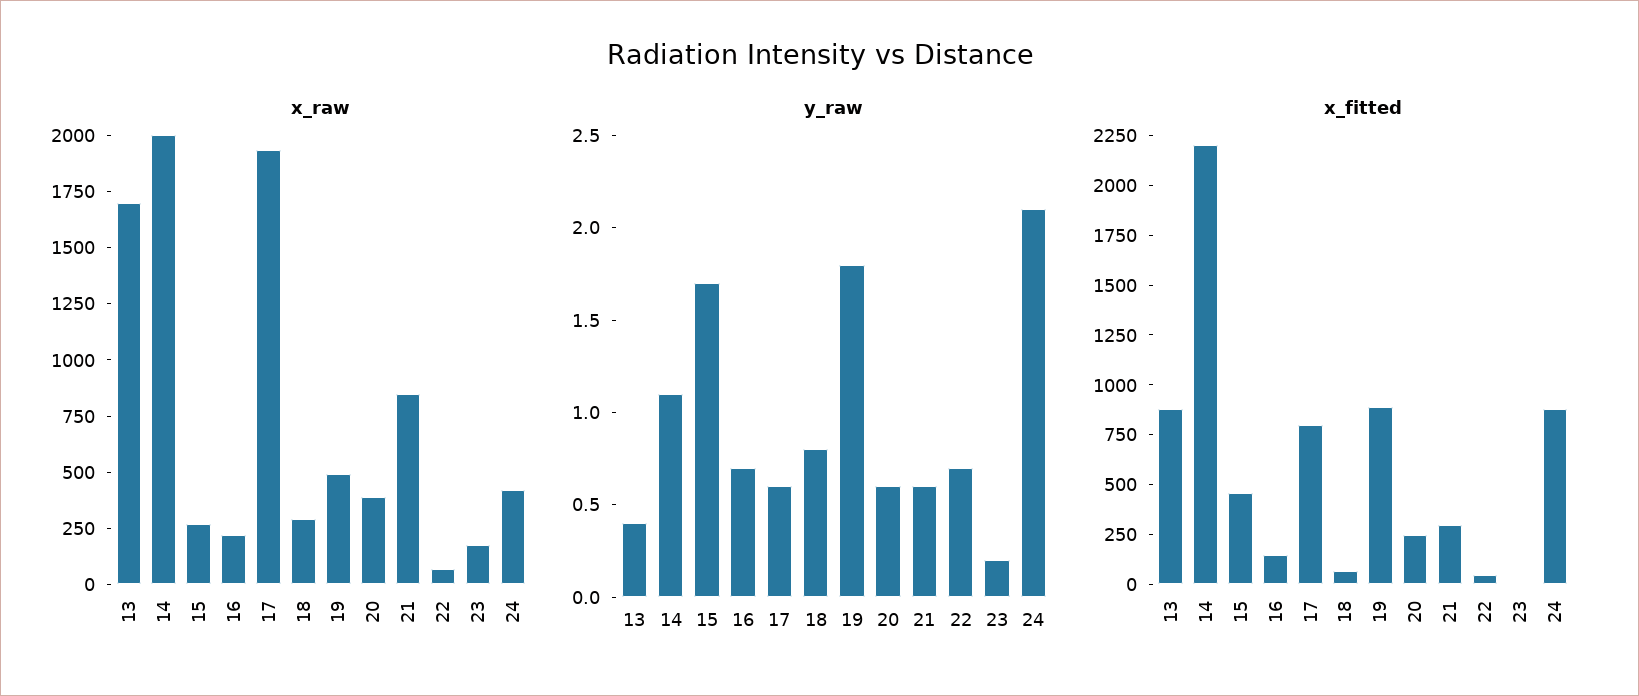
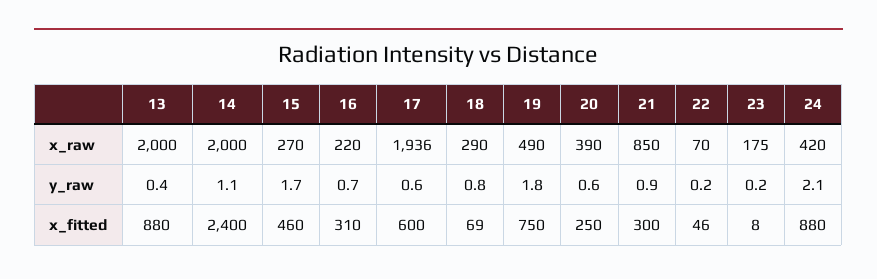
  {
    "x_raw": {
-     "13": 1700,
+     "13": 2000,
      "14": 2000,
      "15": 270,
      "16": 220,
      "17": 1936,
      "18": 290,
      "19": 490,
      "20": 390,
      "21": 850,
      "22": 70,
      "23": 175,
      "24": 420
    },
    "y_raw": {
      "13": 0.4,
      "14": 1.1,
      "15": 1.7,
      "16": 0.7,
      "17": 0.6,
      "18": 0.8,
      "19": 1.8,
      "20": 0.6,
-     "21": 0.6,
+     "21": 0.9,
-     "22": 0.7,
+     "22": 0.2,
      "23": 0.2,
      "24": 2.1
    },
    "x_fitted": {
      "13": 880,
-     "14": 2200,
+     "14": 2400,
      "15": 460,
-     "16": 150,
+     "16": 310,
-     "17": 800,
+     "17": 600,
      "18": 69,
-     "19": 900,
+     "19": 750,
      "20": 250,
      "21": 300,
      "22": 46,
      "23": 8,
      "24": 880
    }
  }

